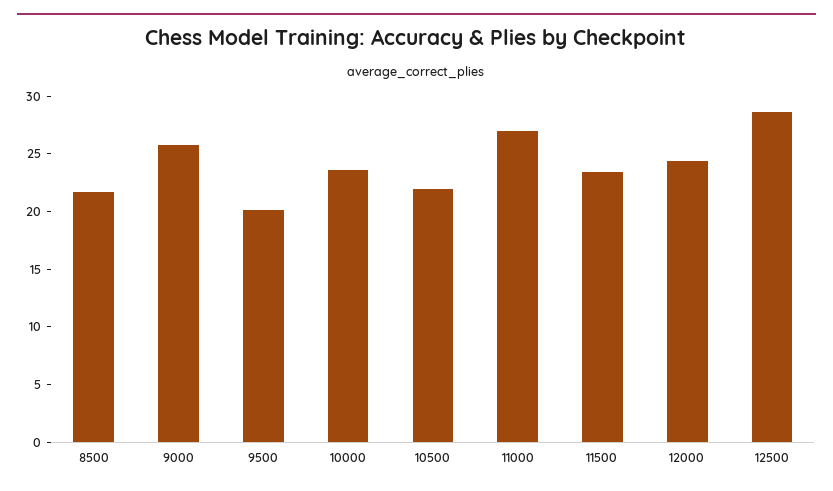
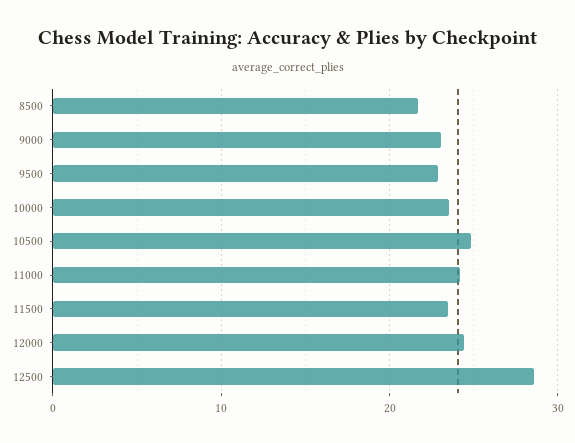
  {
    "8500": 22,
-   "9000": 26,
+   "9000": 23,
-   "9500": 20,
+   "9500": 23,
    "10000": 24,
-   "10500": 22,
+   "10500": 25,
-   "11000": 27,
+   "11000": 24,
    "11500": 23,
    "12000": 24,
    "12500": 29
  }

